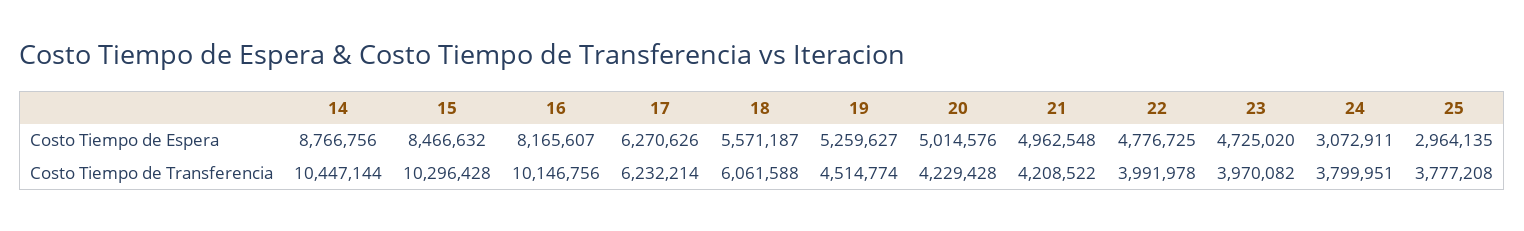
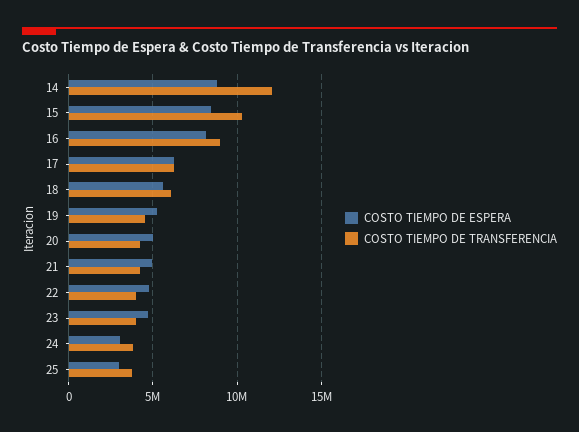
  {
    "Costo Tiempo de Espera": {
      "14": 8766756,
      "15": 8466632,
      "16": 8165607,
      "17": 6270626,
      "18": 5571187,
      "19": 5259627,
      "20": 5014576,
      "21": 4962548,
      "22": 4776725,
      "23": 4725020,
      "24": 3072911,
      "25": 2964135
    },
    "Costo Tiempo de Transferencia": {
-     "14": 10447144,
+     "14": 12000000,
      "15": 10296428,
-     "16": 10146756,
+     "16": 9000000,
      "17": 6232214,
      "18": 6061588,
      "19": 4514774,
      "20": 4229428,
      "21": 4208522,
      "22": 3991978,
      "23": 3970082,
      "24": 3799951,
      "25": 3777208
    }
  }

